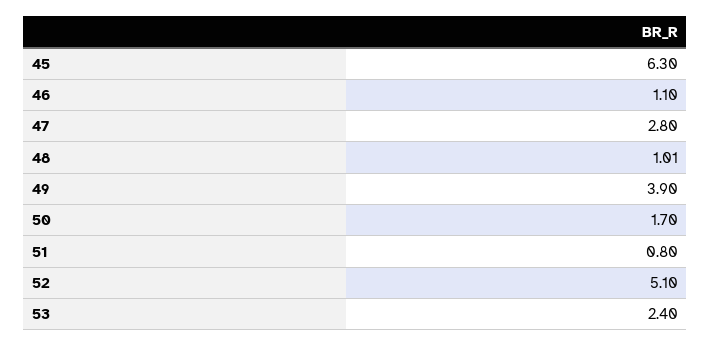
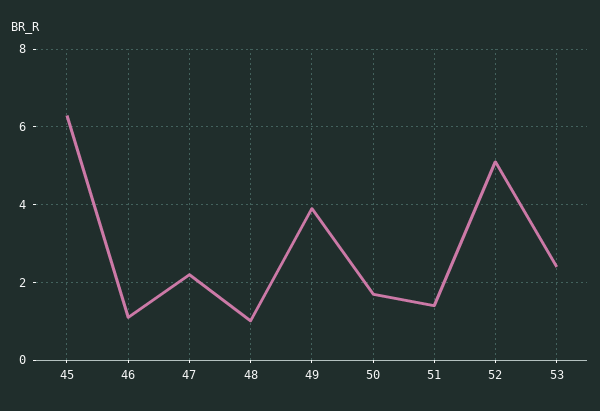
  {
    "45": 6.3,
    "46": 1.1,
-   "47": 2.8,
+   "47": 2.2,
    "48": 1.01,
    "49": 3.9,
    "50": 1.7,
-   "51": 0.8,
+   "51": 1.4,
    "52": 5.1,
    "53": 2.4
  }

